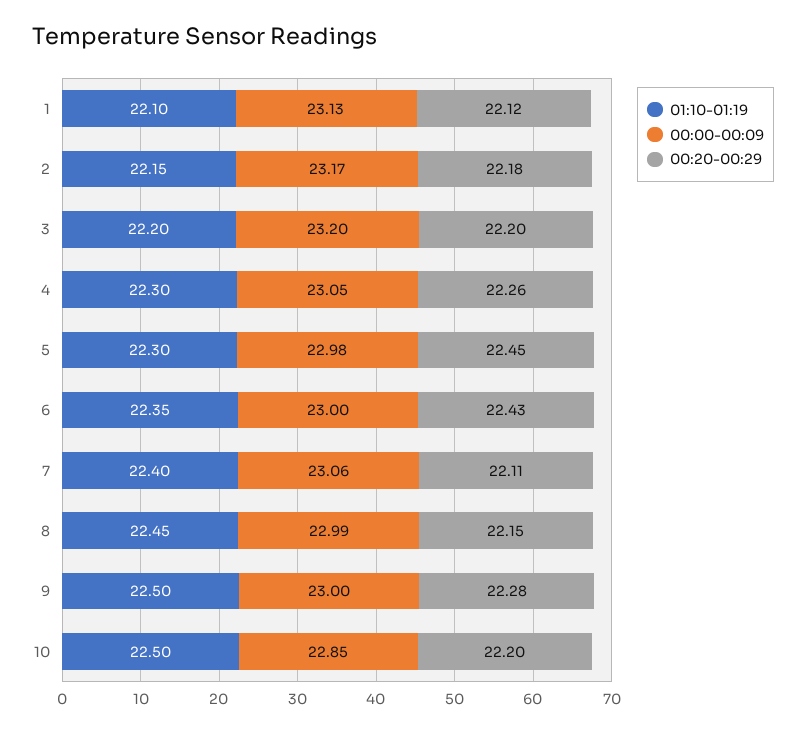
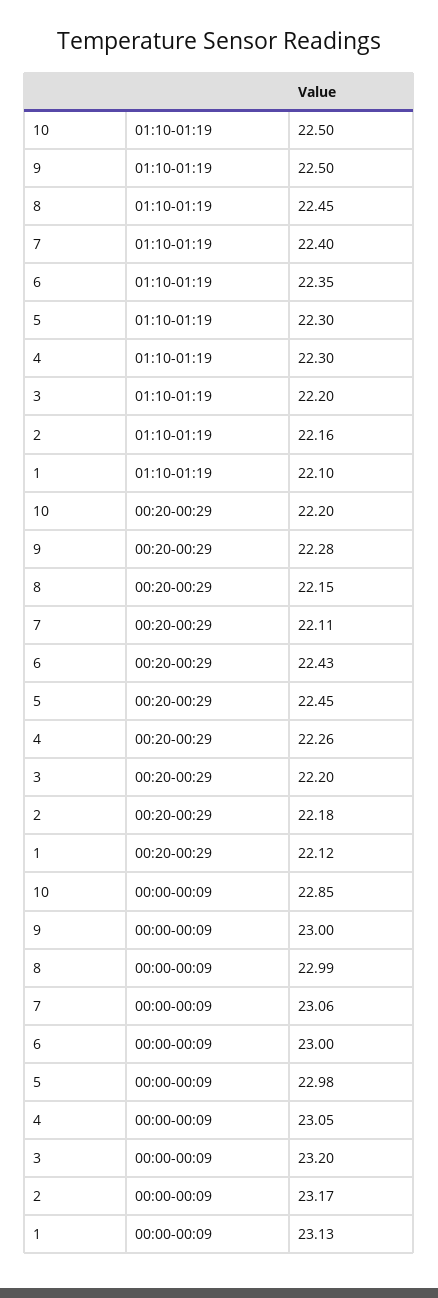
  {
    "01:10-01:19": {
      "1": 22.1,
-     "2": 22.15,
+     "2": 22.16,
      "3": 22.2,
      "4": 22.3,
      "5": 22.3,
      "6": 22.35,
      "7": 22.4,
      "8": 22.45,
      "9": 22.5,
      "10": 22.5
    },
    "00:00-00:09": {
      "1": 23.13,
      "2": 23.17,
      "3": 23.2,
      "4": 23.05,
      "5": 22.98,
      "6": 23,
      "7": 23.06,
      "8": 22.99,
      "9": 23,
      "10": 22.85
    },
    "00:20-00:29": {
      "1": 22.12,
      "2": 22.18,
      "3": 22.2,
      "4": 22.26,
      "5": 22.45,
      "6": 22.43,
      "7": 22.11,
      "8": 22.15,
      "9": 22.28,
      "10": 22.2
    }
  }

